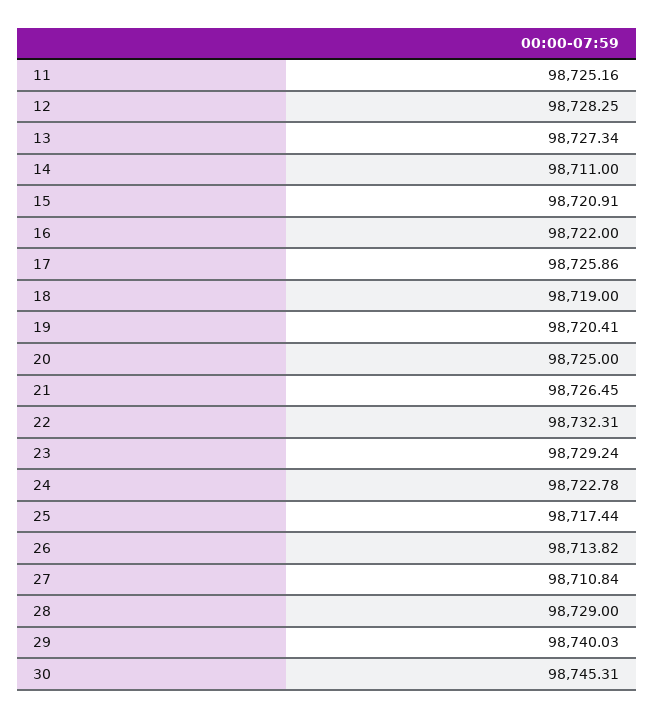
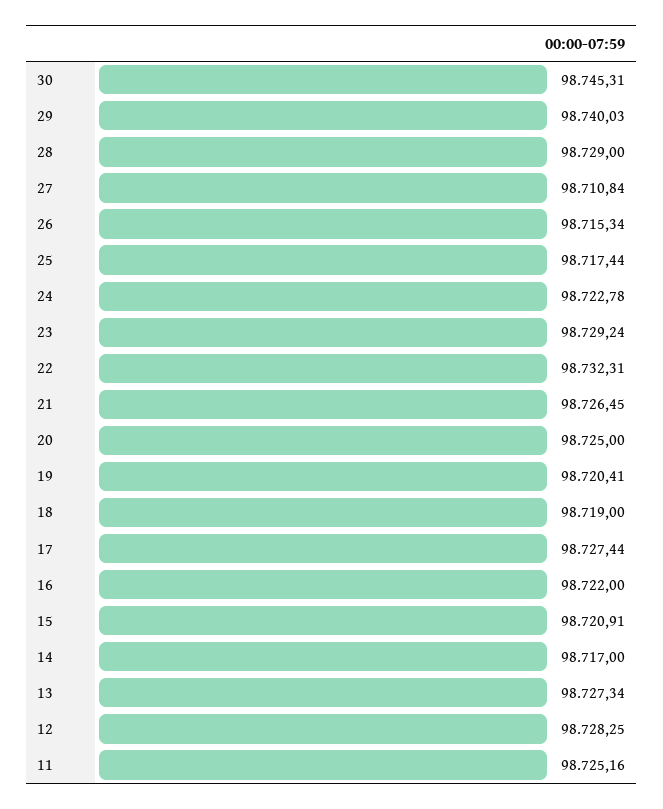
  {
    "11": 98725.16,
    "12": 98728.25,
    "13": 98727.34,
-   "14": 98711,
+   "14": 98717,
    "15": 98720.91,
    "16": 98722,
-   "17": 98725.86,
+   "17": 98727.44,
    "18": 98719,
    "19": 98720.41,
    "20": 98725,
    "21": 98726.45,
    "22": 98732.31,
    "23": 98729.24,
    "24": 98722.78,
    "25": 98717.44,
-   "26": 98713.82,
+   "26": 98715.34,
    "27": 98710.84,
    "28": 98729,
    "29": 98740.03,
    "30": 98745.31
  }

